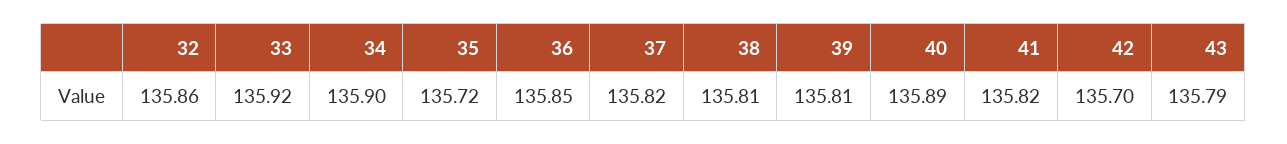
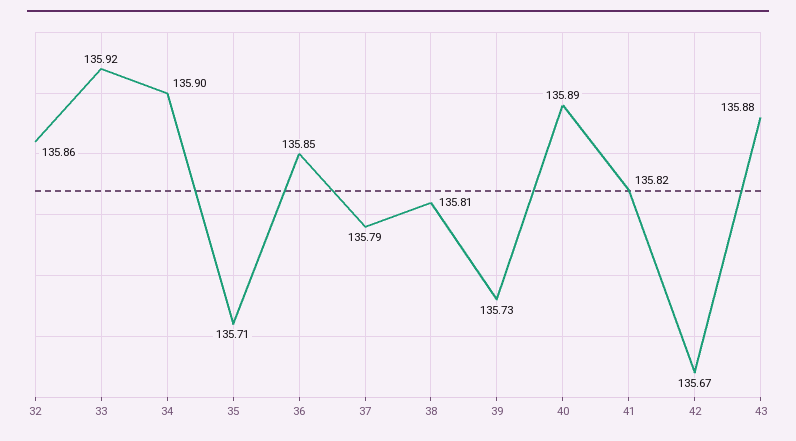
  {
    "32": 135.86,
    "33": 135.92,
    "34": 135.9,
-   "35": 135.72,
+   "35": 135.71,
    "36": 135.85,
-   "37": 135.82,
+   "37": 135.79,
    "38": 135.81,
-   "39": 135.81,
+   "39": 135.73,
    "40": 135.89,
    "41": 135.82,
-   "42": 135.7,
+   "42": 135.67,
-   "43": 135.79
+   "43": 135.88
  }

